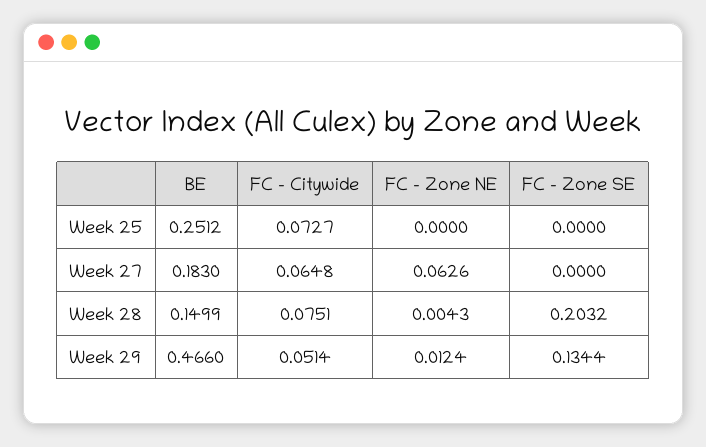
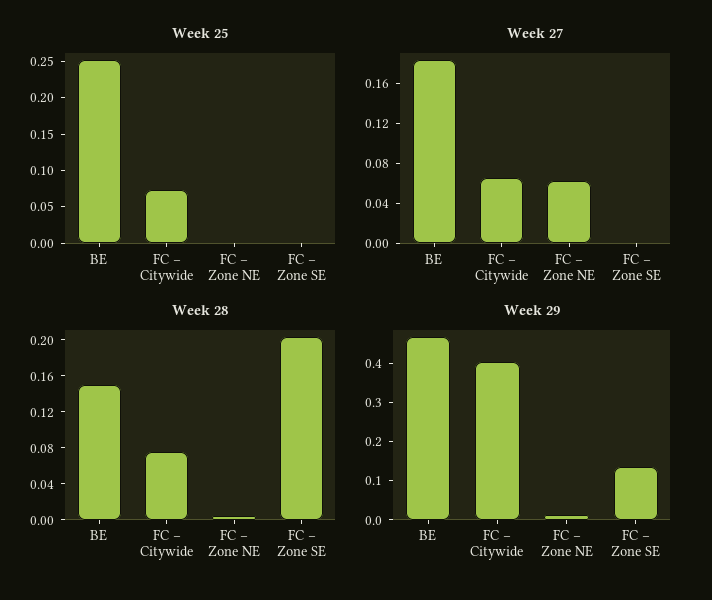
  {
    "Week 25": {
      "BE": 0.2512,
      "FC – Citywide": 0.0727,
      "FC – Zone NE": 0,
      "FC – Zone SE": 0
    },
    "Week 27": {
      "BE": 0.183,
      "FC – Citywide": 0.0648,
      "FC – Zone NE": 0.0626,
      "FC – Zone SE": 0
    },
    "Week 28": {
      "BE": 0.1499,
      "FC – Citywide": 0.0751,
      "FC – Zone NE": 0.0043,
      "FC – Zone SE": 0.2032
    },
    "Week 29": {
      "BE": 0.466,
-     "FC – Citywide": 0.0514,
+     "FC – Citywide": 0.4,
      "FC – Zone NE": 0.0124,
      "FC – Zone SE": 0.1344
    }
  }

